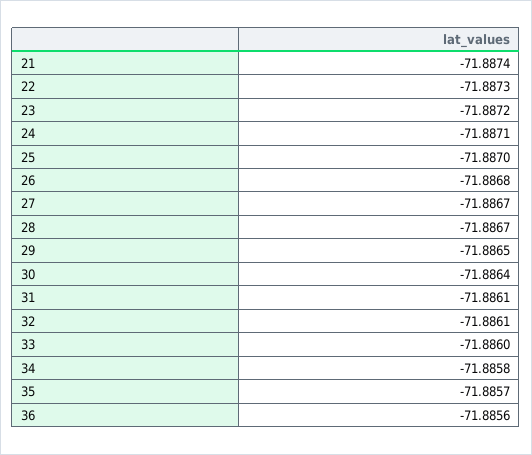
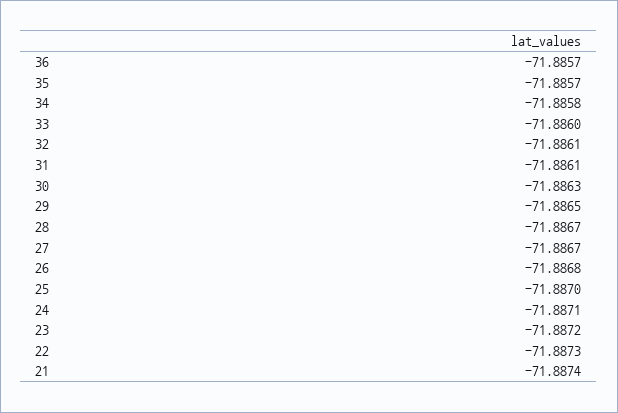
  {
    "21": -71.8874,
    "22": -71.8873,
    "23": -71.8872,
    "24": -71.8871,
    "25": -71.887,
    "26": -71.8868,
    "27": -71.8867,
    "28": -71.8867,
    "29": -71.8865,
-   "30": -71.8864,
+   "30": -71.8863,
    "31": -71.8861,
    "32": -71.8861,
    "33": -71.886,
    "34": -71.8858,
    "35": -71.8857,
-   "36": -71.8856
+   "36": -71.8857
  }

